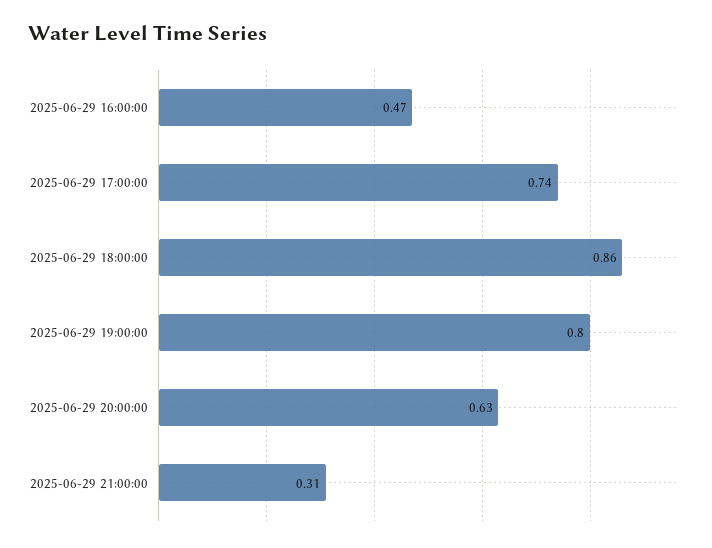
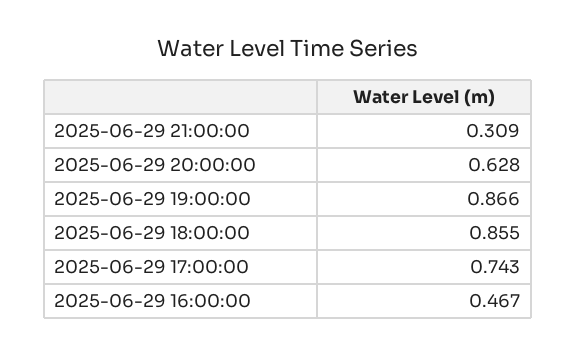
  {
    "2025-06-29 16:00:00": 0.467,
    "2025-06-29 17:00:00": 0.743,
    "2025-06-29 18:00:00": 0.855,
-   "2025-06-29 19:00:00": 0.8,
+   "2025-06-29 19:00:00": 0.866,
    "2025-06-29 20:00:00": 0.628,
    "2025-06-29 21:00:00": 0.309
  }

